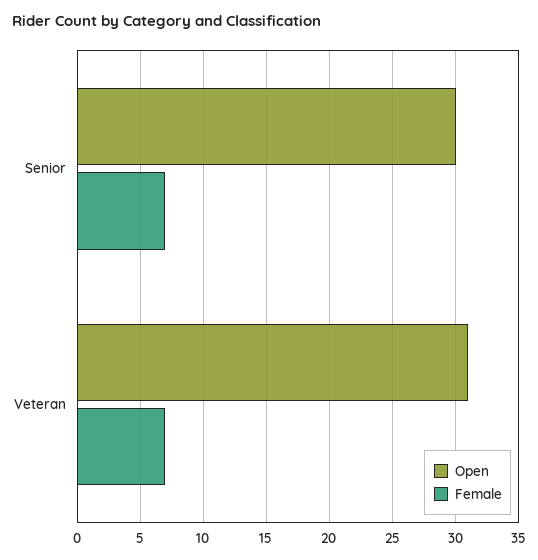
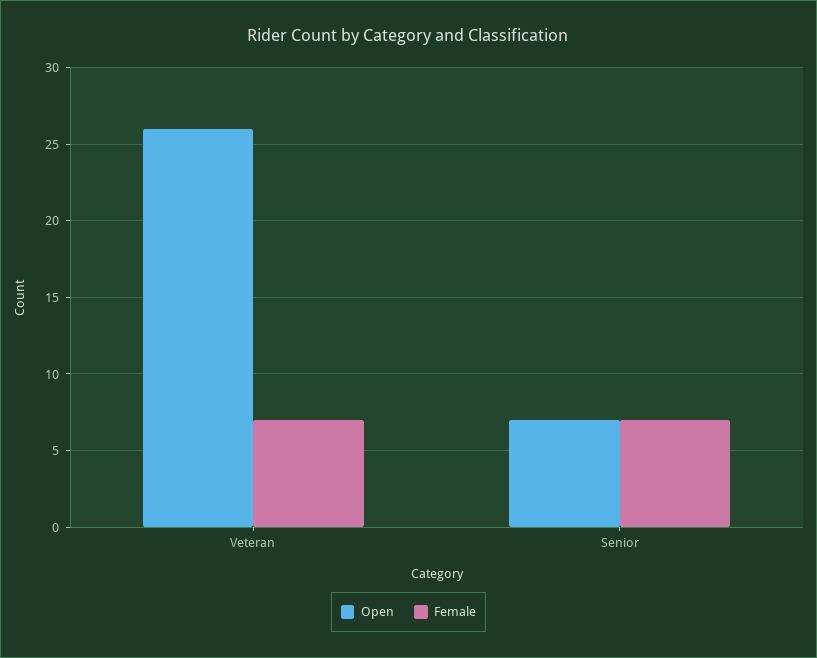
  {
    "Open": {
-     "Senior": 30,
+     "Senior": 7,
-     "Veteran": 31
+     "Veteran": 26
    },
    "Female": {
      "Senior": 7,
      "Veteran": 7
    }
  }

